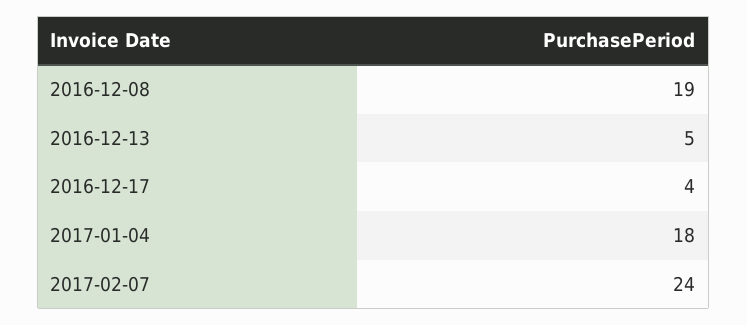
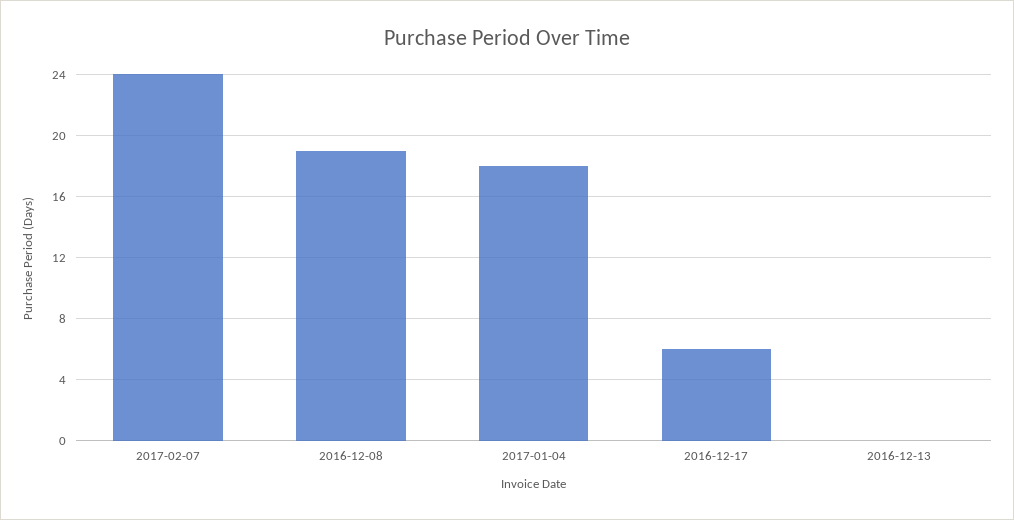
  {
    "2016-12-08": 19,
-   "2016-12-13": 5,
+   "2016-12-13": 0,
-   "2016-12-17": 4,
+   "2016-12-17": 6,
    "2017-01-04": 18,
    "2017-02-07": 24
  }

